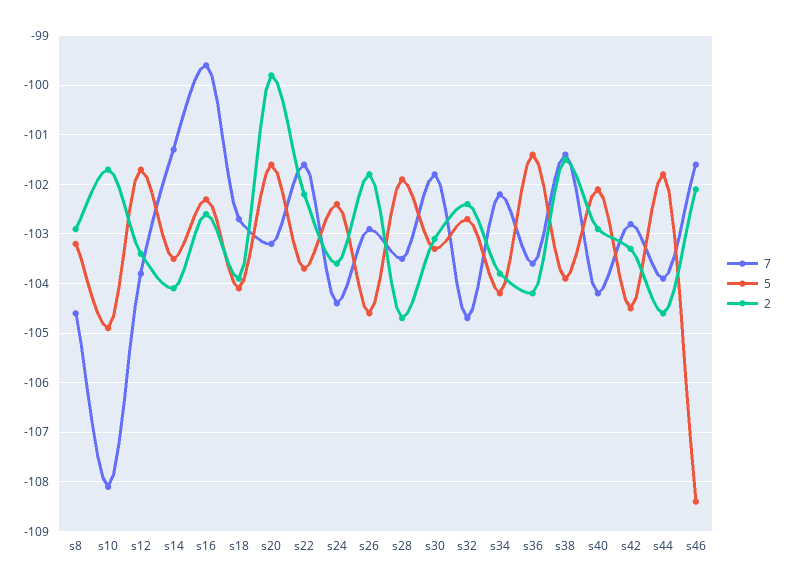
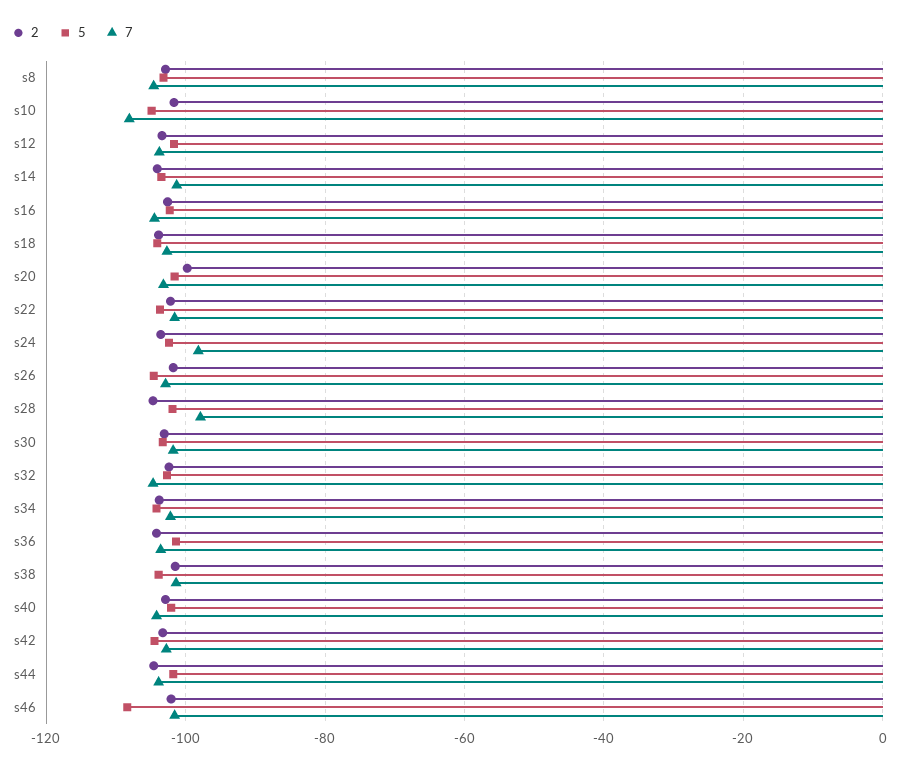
  {
    "7": {
      "s8": -104.5,
      "s10": -108,
      "s12": -104,
      "s14": -101.5,
-     "s16": -99.5,
+     "s16": -104,
      "s18": -102.5,
      "s20": -103,
      "s22": -101.5,
-     "s24": -104.5,
+     "s24": -98,
      "s26": -103,
-     "s28": -103.5,
+     "s28": -98,
      "s30": -102,
      "s32": -104.5,
      "s34": -102,
      "s36": -103.5,
      "s38": -101.5,
      "s40": -104,
      "s42": -103,
      "s44": -104,
      "s46": -101.5
    },
    "5": {
      "s8": -103,
      "s10": -105,
      "s12": -101.5,
      "s14": -103.5,
      "s16": -102.5,
      "s18": -104,
      "s20": -101.5,
      "s22": -103.5,
      "s24": -102.5,
      "s26": -104.5,
      "s28": -102,
      "s30": -103.5,
      "s32": -102.5,
      "s34": -104,
      "s36": -101.5,
      "s38": -104,
      "s40": -102,
      "s42": -104.5,
      "s44": -102,
      "s46": -108.5
    },
    "2": {
      "s8": -103,
      "s10": -101.5,
      "s12": -103.5,
      "s14": -104,
      "s16": -102.5,
      "s18": -104,
      "s20": -100,
      "s22": -102,
      "s24": -103.5,
      "s26": -102,
      "s28": -104.5,
      "s30": -103,
      "s32": -102.5,
      "s34": -104,
      "s36": -104,
      "s38": -101.5,
      "s40": -103,
      "s42": -103.5,
      "s44": -104.5,
      "s46": -102
    }
  }

